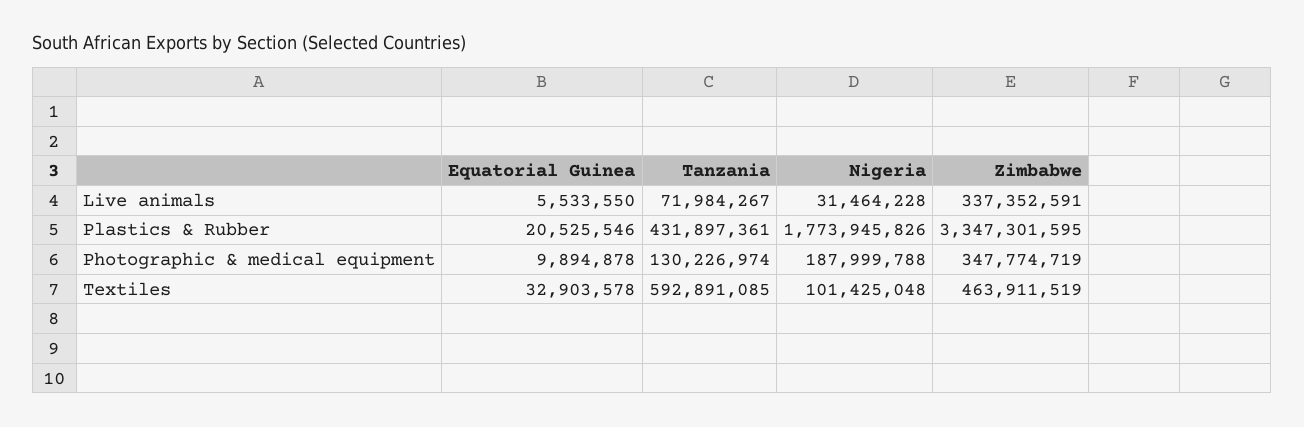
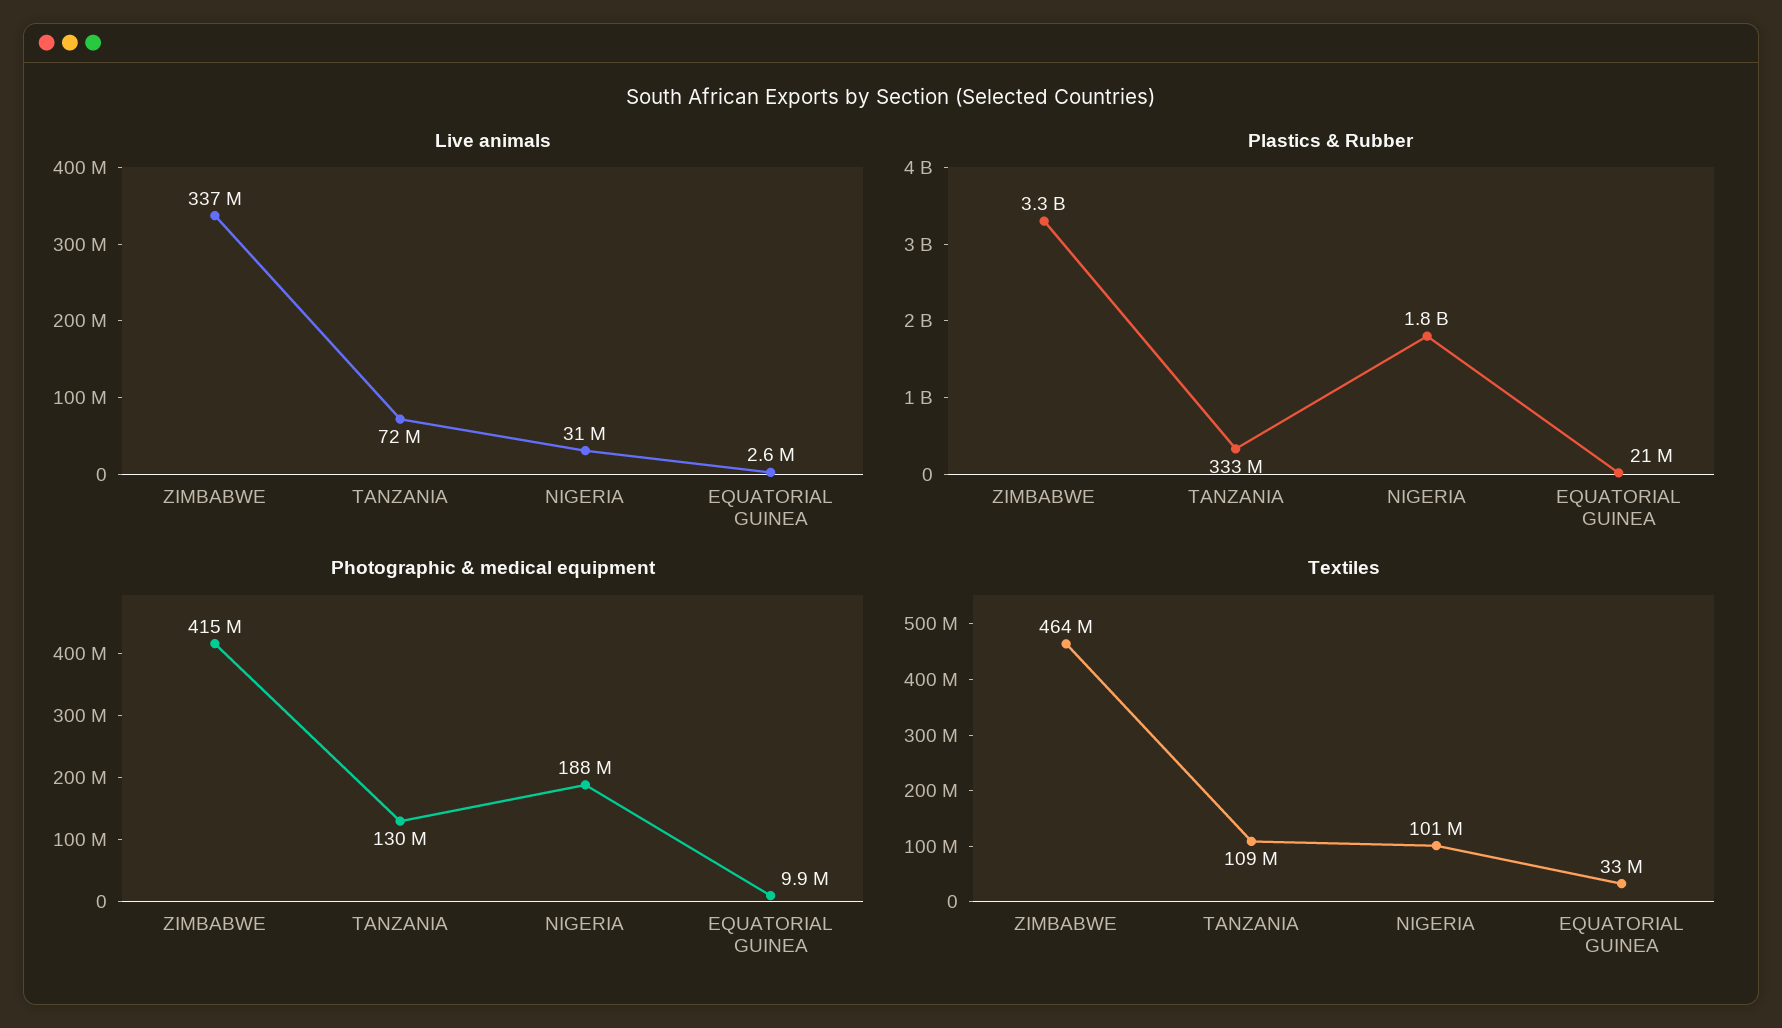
  {
    "Live animals": {
-     "Equatorial Guinea": 5533550,
+     "Equatorial Guinea": 2600000,
      "Tanzania": 71984267,
      "Nigeria": 31464228,
      "Zimbabwe": 337352591
    },
    "Plastics & Rubber": {
      "Equatorial Guinea": 20525546,
-     "Tanzania": 431897361,
+     "Tanzania": 333000000,
      "Nigeria": 1773945826,
      "Zimbabwe": 3347301595
    },
    "Photographic & medical equipment": {
      "Equatorial Guinea": 9894878,
      "Tanzania": 130226974,
      "Nigeria": 187999788,
-     "Zimbabwe": 347774719
+     "Zimbabwe": 415000000
    },
    "Textiles": {
      "Equatorial Guinea": 32903578,
-     "Tanzania": 592891085,
+     "Tanzania": 109000000,
      "Nigeria": 101425048,
      "Zimbabwe": 463911519
    }
  }

